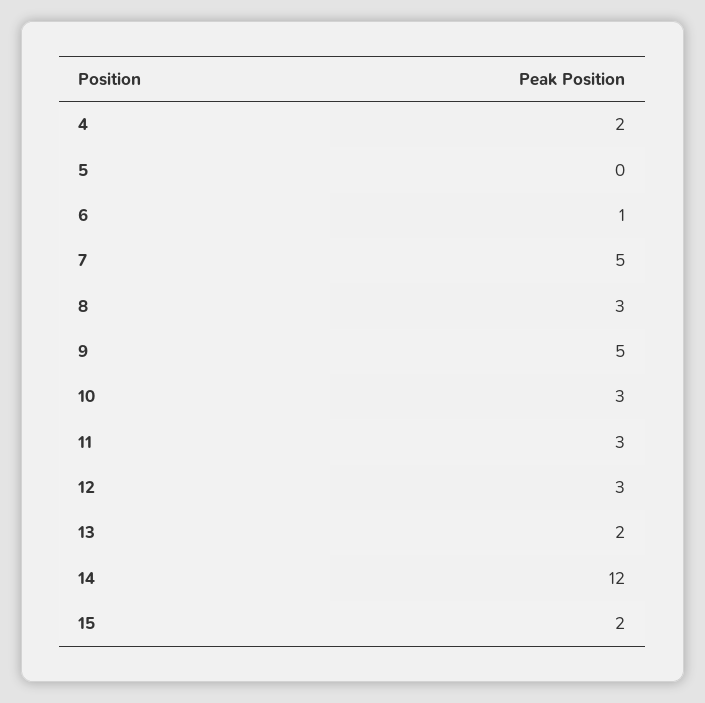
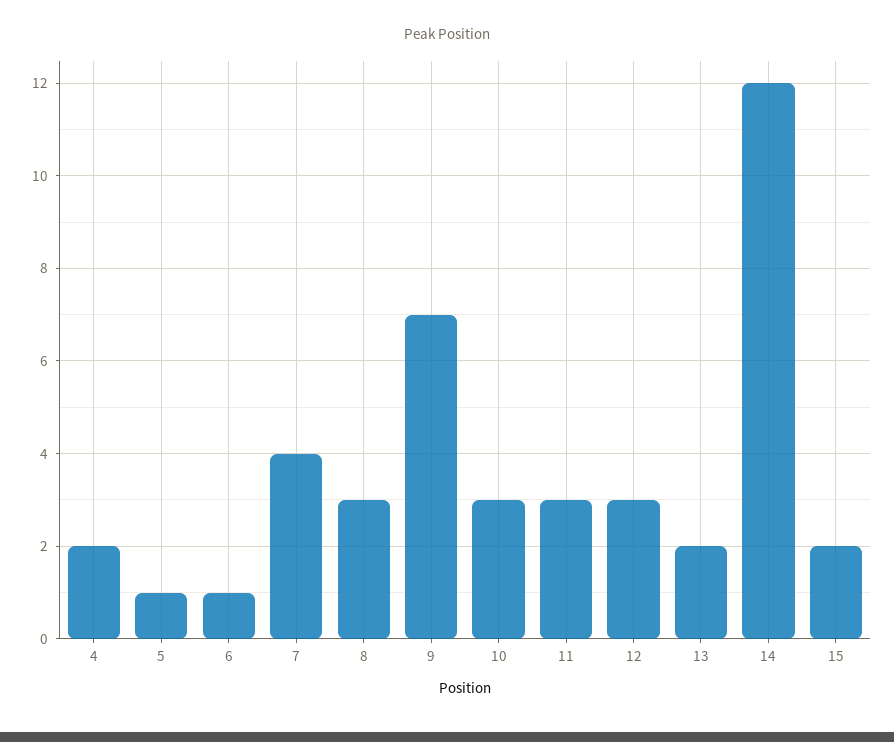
  {
    "4": 2,
-   "5": 0,
+   "5": 1,
    "6": 1,
-   "7": 5,
+   "7": 4,
    "8": 3,
-   "9": 5,
+   "9": 7,
    "10": 3,
    "11": 3,
    "12": 3,
    "13": 2,
    "14": 12,
    "15": 2
  }

